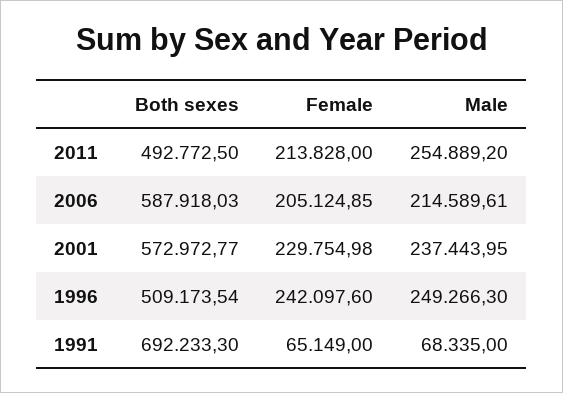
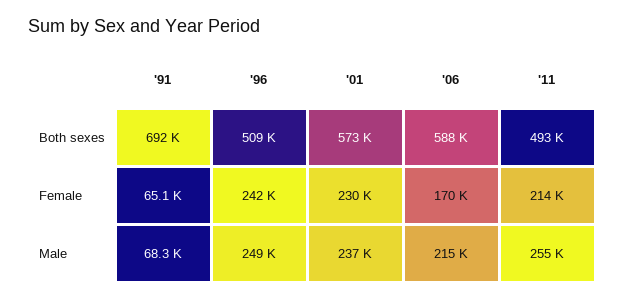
  {
    "Both sexes": {
      "2011": 492772.5,
      "2006": 587918.03,
      "2001": 572972.77,
      "1996": 509173.54,
      "1991": 692233.3
    },
    "Female": {
      "2011": 213828,
-     "2006": 205124.85,
+     "2006": 170000,
      "2001": 229754.98,
      "1996": 242097.6,
      "1991": 65149
    },
    "Male": {
      "2011": 254889.2,
      "2006": 214589.61,
      "2001": 237443.95,
      "1996": 249266.3,
      "1991": 68335
    }
  }

